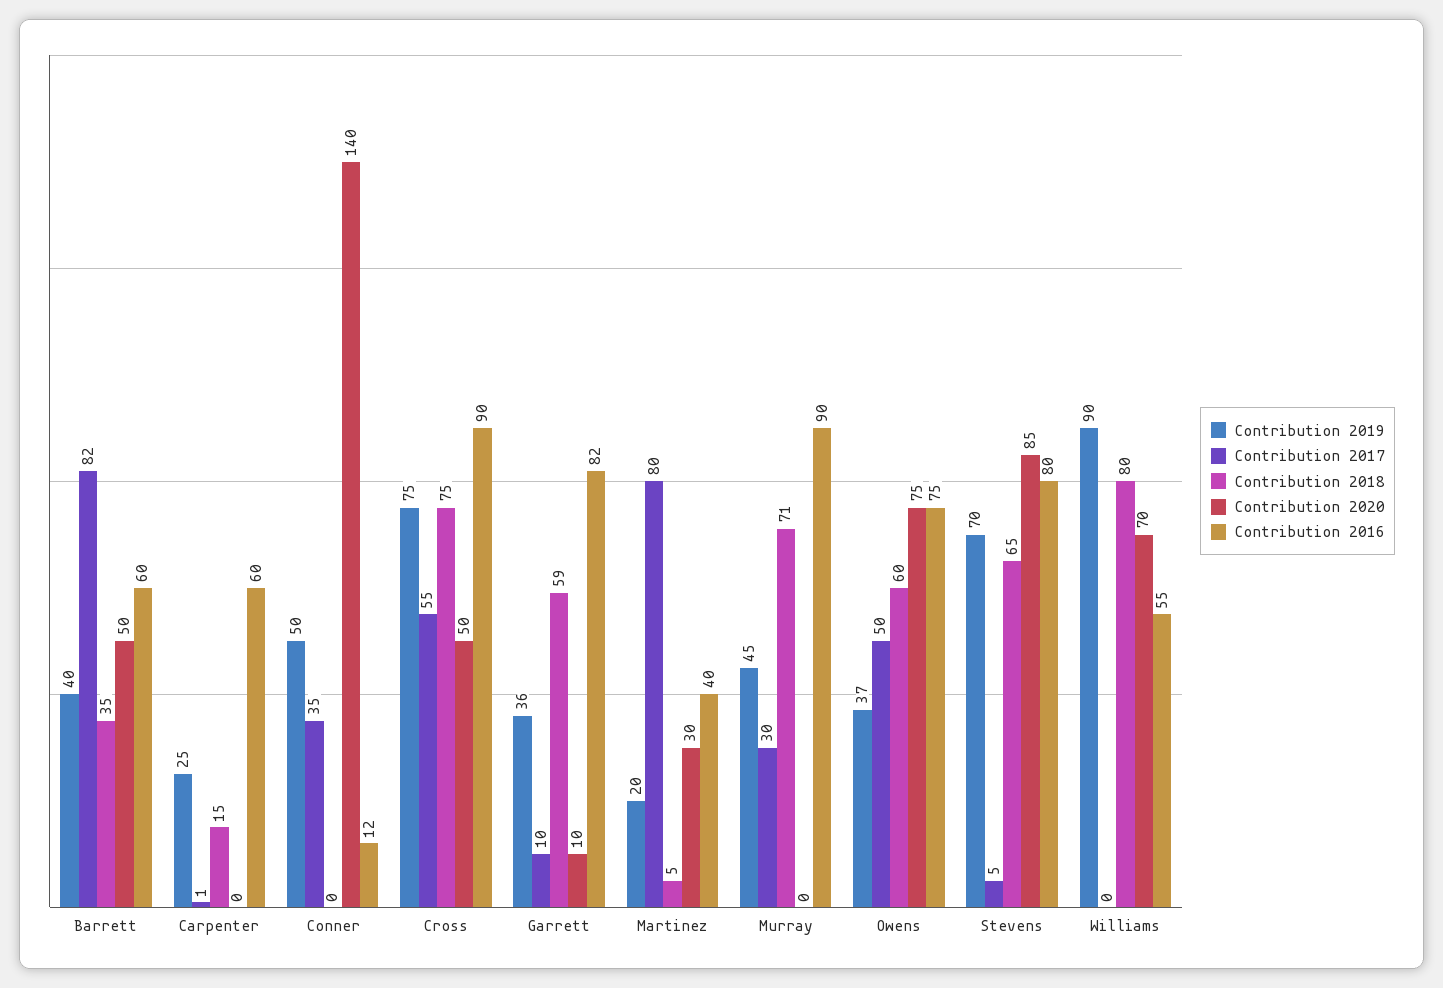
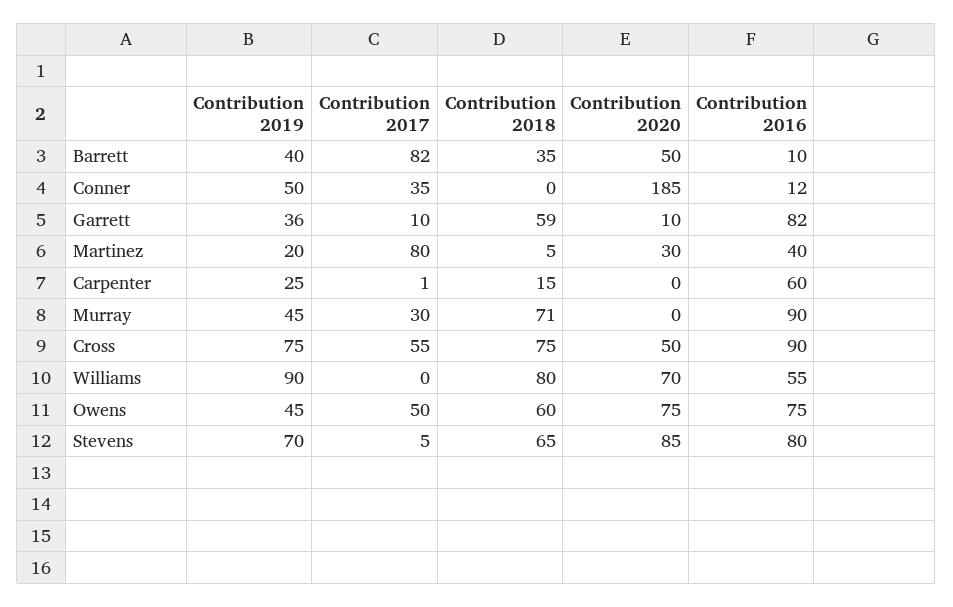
  {
    "Contribution 2019": {
      "Barrett": 40,
      "Carpenter": 25,
      "Conner": 50,
      "Cross": 75,
      "Garrett": 36,
      "Martinez": 20,
      "Murray": 45,
-     "Owens": 37,
+     "Owens": 45,
      "Stevens": 70,
      "Williams": 90
    },
    "Contribution 2017": {
      "Barrett": 82,
      "Carpenter": 1,
      "Conner": 35,
      "Cross": 55,
      "Garrett": 10,
      "Martinez": 80,
      "Murray": 30,
      "Owens": 50,
      "Stevens": 5,
      "Williams": 0
    },
    "Contribution 2018": {
      "Barrett": 35,
      "Carpenter": 15,
      "Conner": 0,
      "Cross": 75,
      "Garrett": 59,
      "Martinez": 5,
      "Murray": 71,
      "Owens": 60,
      "Stevens": 65,
      "Williams": 80
    },
    "Contribution 2020": {
      "Barrett": 50,
      "Carpenter": 0,
-     "Conner": 140,
+     "Conner": 185,
      "Cross": 50,
      "Garrett": 10,
      "Martinez": 30,
      "Murray": 0,
      "Owens": 75,
      "Stevens": 85,
      "Williams": 70
    },
    "Contribution 2016": {
-     "Barrett": 60,
+     "Barrett": 10,
      "Carpenter": 60,
      "Conner": 12,
      "Cross": 90,
      "Garrett": 82,
      "Martinez": 40,
      "Murray": 90,
      "Owens": 75,
      "Stevens": 80,
      "Williams": 55
    }
  }

